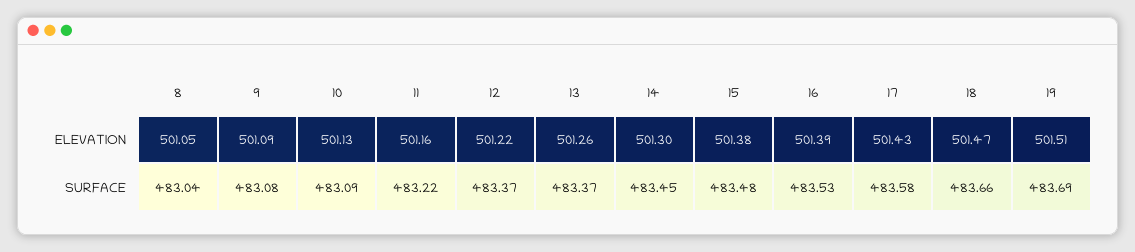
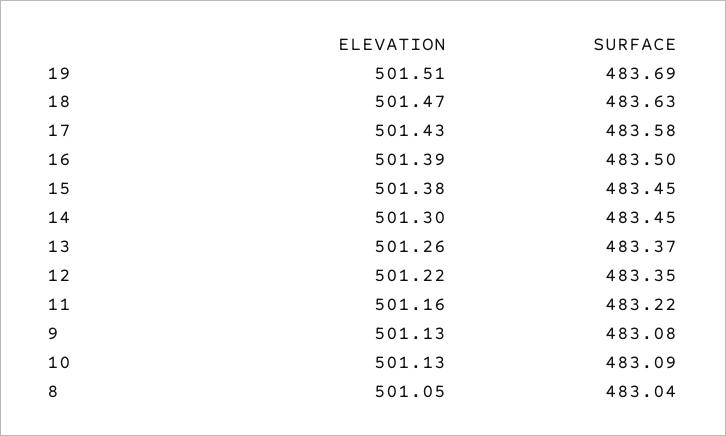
  {
    "8": {
      "ELEVATION": 501.05,
      "SURFACE": 483.04
    },
    "9": {
-     "ELEVATION": 501.09,
+     "ELEVATION": 501.13,
      "SURFACE": 483.08
    },
    "10": {
      "ELEVATION": 501.13,
      "SURFACE": 483.09
    },
    "11": {
      "ELEVATION": 501.16,
      "SURFACE": 483.22
    },
    "12": {
      "ELEVATION": 501.22,
-     "SURFACE": 483.37
+     "SURFACE": 483.35
    },
    "13": {
      "ELEVATION": 501.26,
      "SURFACE": 483.37
    },
    "14": {
      "ELEVATION": 501.3,
      "SURFACE": 483.45
    },
    "15": {
      "ELEVATION": 501.38,
-     "SURFACE": 483.48
+     "SURFACE": 483.45
    },
    "16": {
      "ELEVATION": 501.39,
-     "SURFACE": 483.53
+     "SURFACE": 483.5
    },
    "17": {
      "ELEVATION": 501.43,
      "SURFACE": 483.58
    },
    "18": {
      "ELEVATION": 501.47,
-     "SURFACE": 483.66
+     "SURFACE": 483.63
    },
    "19": {
      "ELEVATION": 501.51,
      "SURFACE": 483.69
    }
  }

